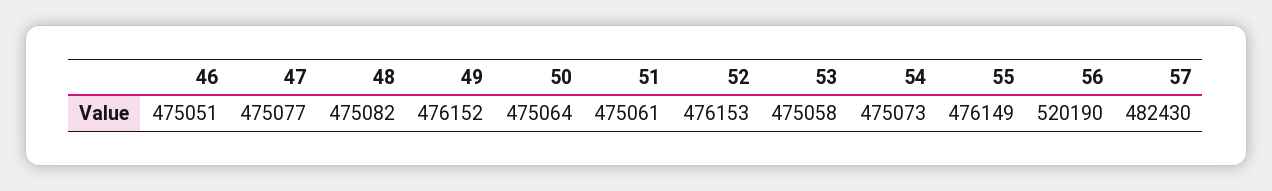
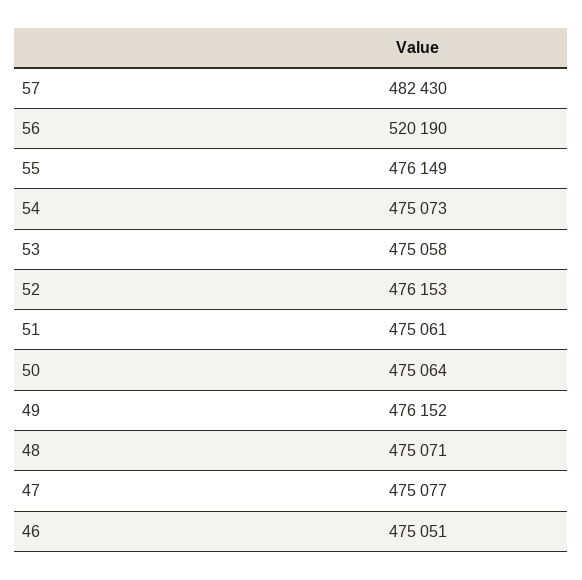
  {
    "46": 475051,
    "47": 475077,
-   "48": 475082,
+   "48": 475071,
    "49": 476152,
    "50": 475064,
    "51": 475061,
    "52": 476153,
    "53": 475058,
    "54": 475073,
    "55": 476149,
    "56": 520190,
    "57": 482430
  }

